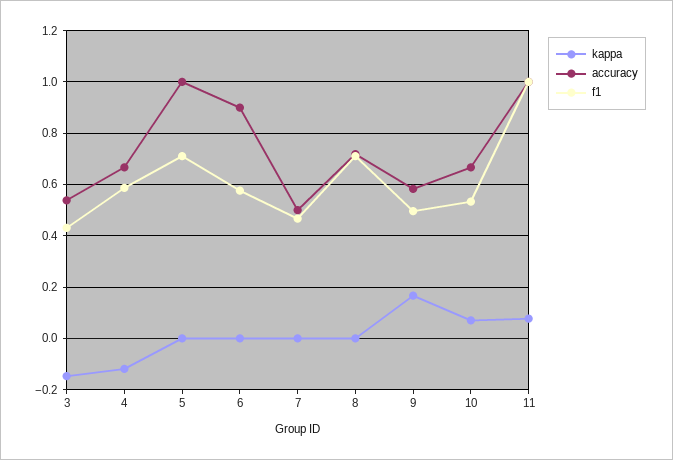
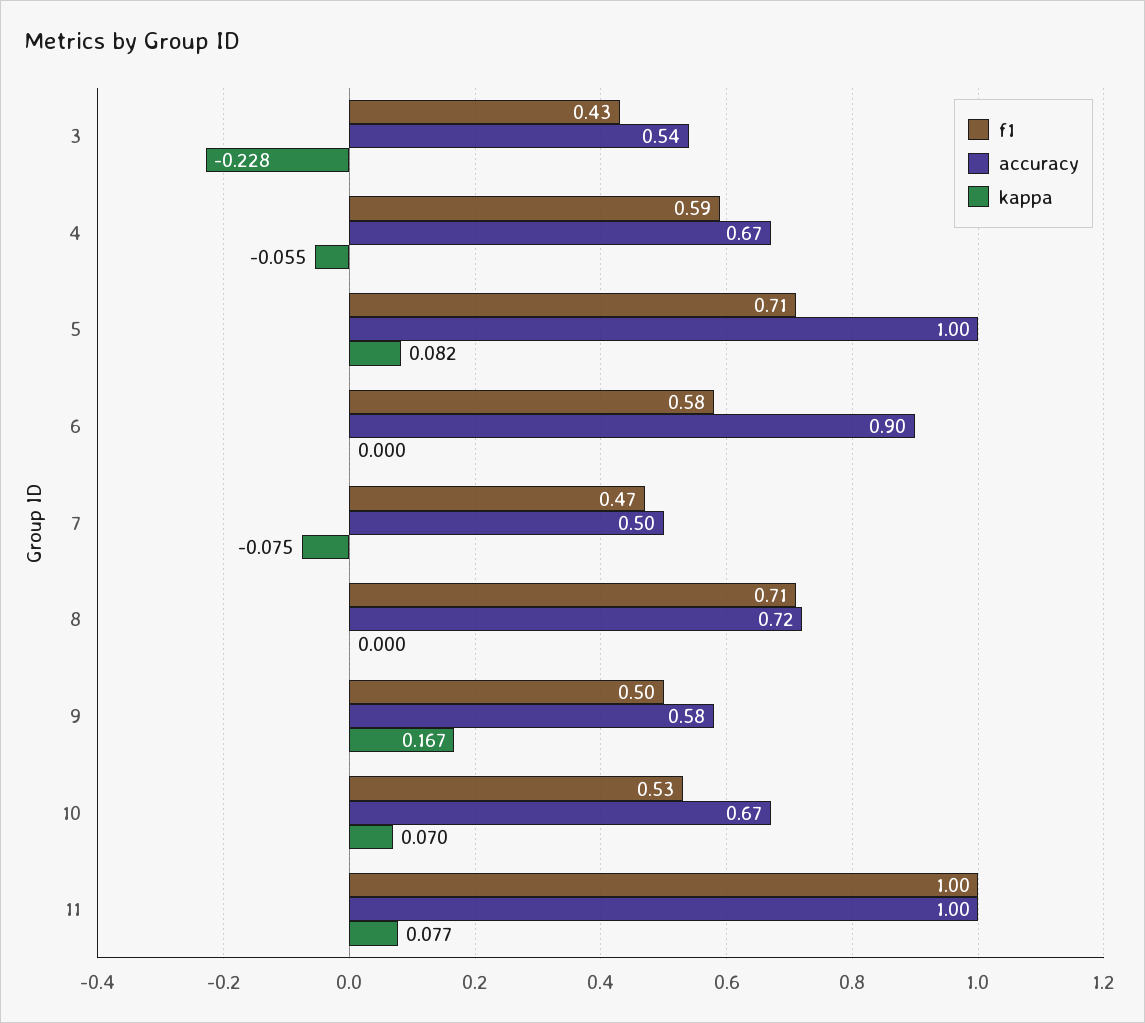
  {
    "kappa": {
-     "3": -0.15,
+     "3": -0.228,
-     "4": -0.125,
+     "4": -0.055,
-     "5": 0,
+     "5": 0.082,
      "6": 0,
-     "7": 0,
+     "7": -0.075,
      "8": 0,
      "9": 0.167,
      "10": 0.07,
      "11": 0.077
    },
    "accuracy": {
      "3": 0.54,
      "4": 0.67,
      "5": 1,
      "6": 0.9,
      "7": 0.5,
      "8": 0.72,
      "9": 0.58,
      "10": 0.67,
      "11": 1
    },
    "f1": {
      "3": 0.43,
      "4": 0.59,
      "5": 0.71,
      "6": 0.58,
      "7": 0.47,
      "8": 0.71,
      "9": 0.5,
      "10": 0.53,
      "11": 1
    }
  }

